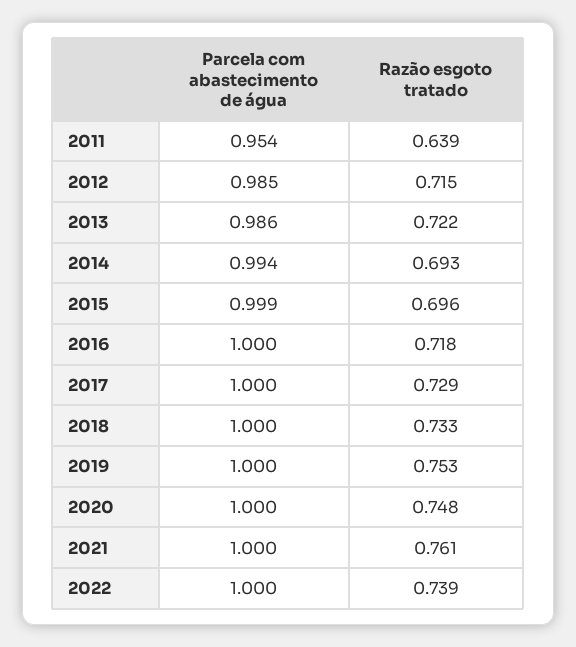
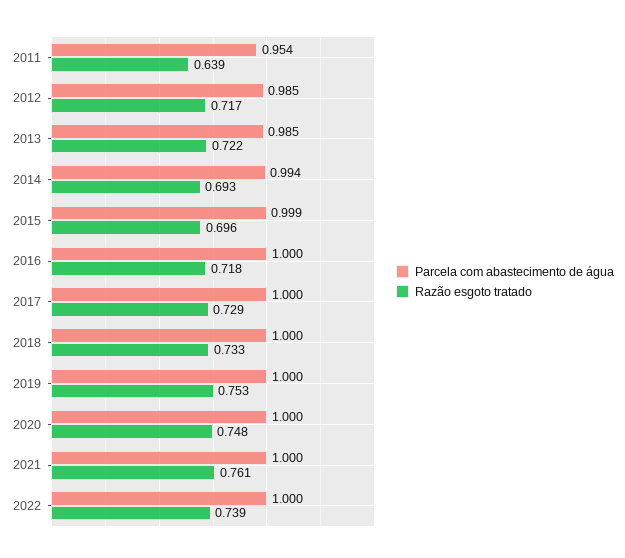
  {
    "Parcela com abastecimento de água": {
      "2011": 0.954,
      "2012": 0.985,
-     "2013": 0.986,
+     "2013": 0.985,
      "2014": 0.994,
      "2015": 0.999,
      "2016": 1,
      "2017": 1,
      "2018": 1,
      "2019": 1,
      "2020": 1,
      "2021": 1,
      "2022": 1
    },
    "Razão esgoto tratado": {
      "2011": 0.639,
-     "2012": 0.715,
+     "2012": 0.717,
      "2013": 0.722,
      "2014": 0.693,
      "2015": 0.696,
      "2016": 0.718,
      "2017": 0.729,
      "2018": 0.733,
      "2019": 0.753,
      "2020": 0.748,
      "2021": 0.761,
      "2022": 0.739
    }
  }

